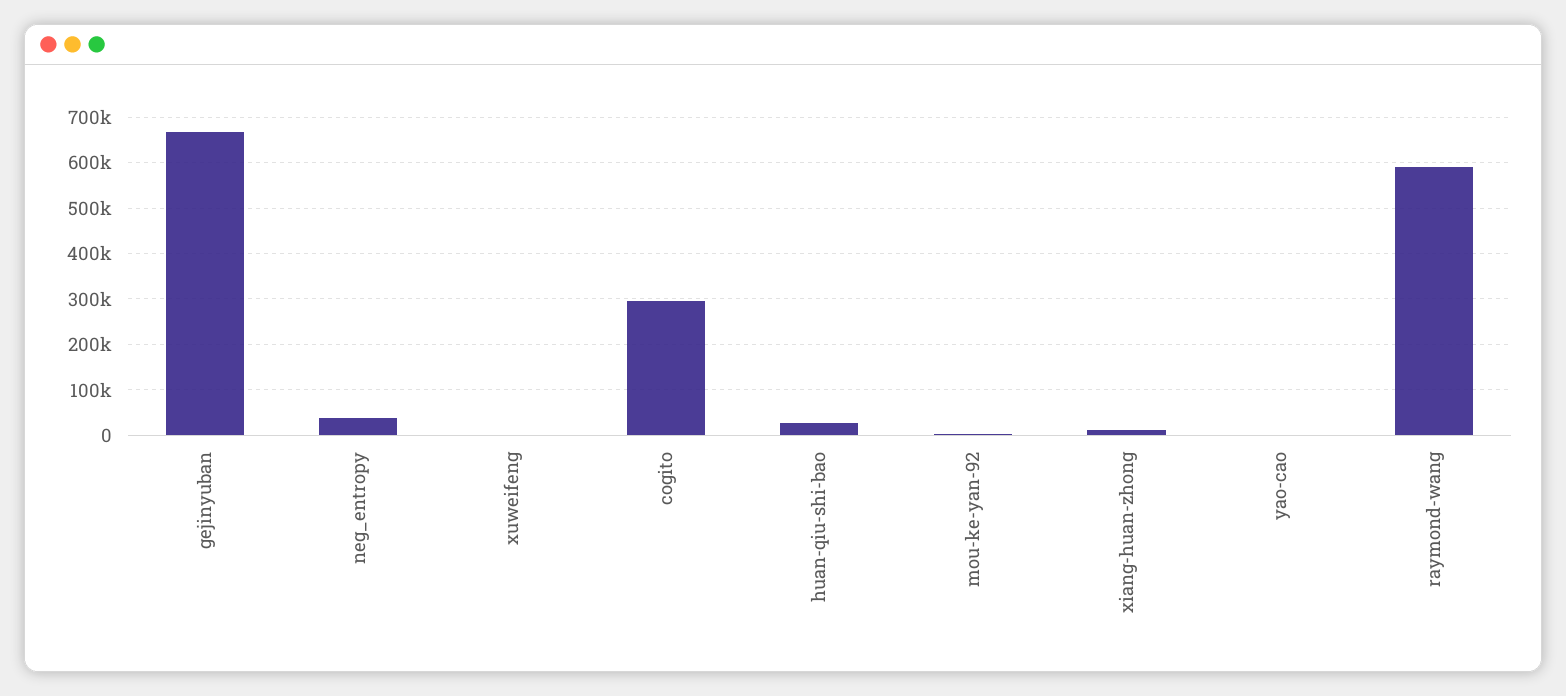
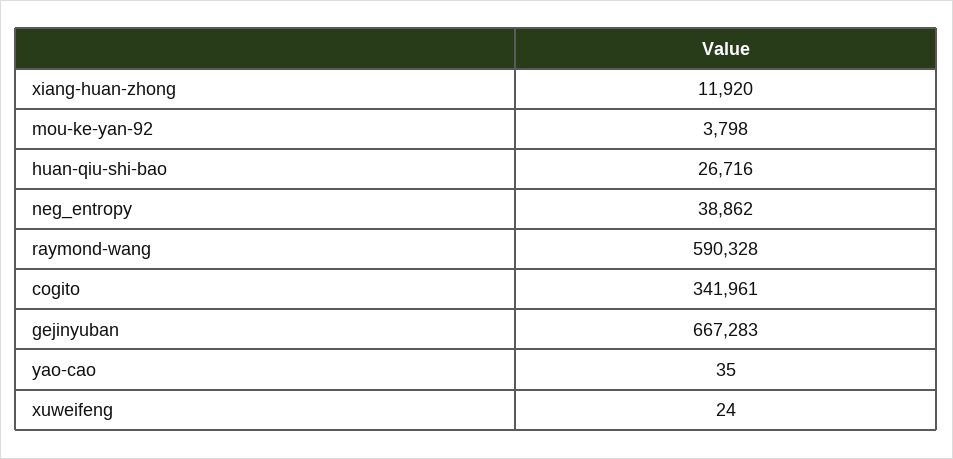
  {
    "gejinyuban": 667283,
    "neg_entropy": 38862,
    "xuweifeng": 24,
-   "cogito": 300000,
+   "cogito": 341961,
    "huan-qiu-shi-bao": 26716,
    "mou-ke-yan-92": 3798,
    "xiang-huan-zhong": 11920,
    "yao-cao": 35,
    "raymond-wang": 590328
  }

